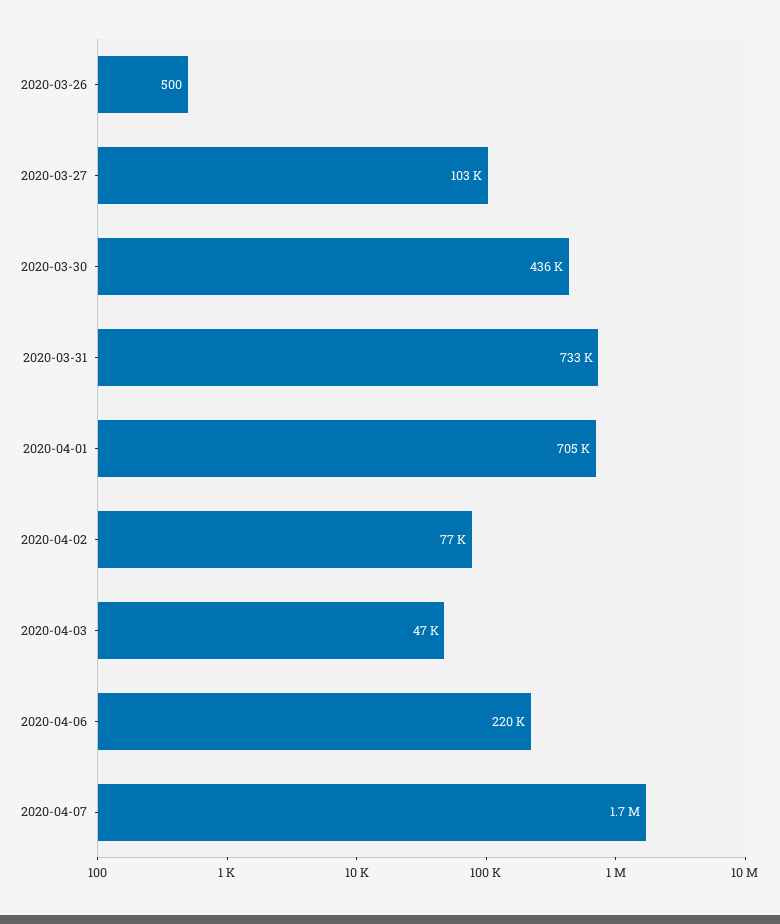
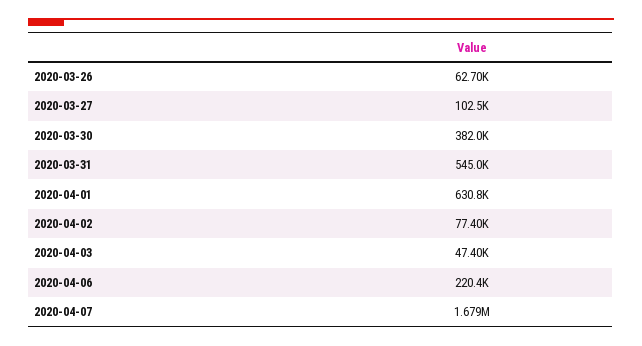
  {
-   "2020-03-26": 500,
+   "2020-03-26": 62700,
    "2020-03-27": 102500,
-   "2020-03-30": 436000,
+   "2020-03-30": 382000,
-   "2020-03-31": 733000,
+   "2020-03-31": 545000,
-   "2020-04-01": 705000,
+   "2020-04-01": 630800,
    "2020-04-02": 77400,
    "2020-04-03": 47400,
    "2020-04-06": 220400,
    "2020-04-07": 1679000
  }

